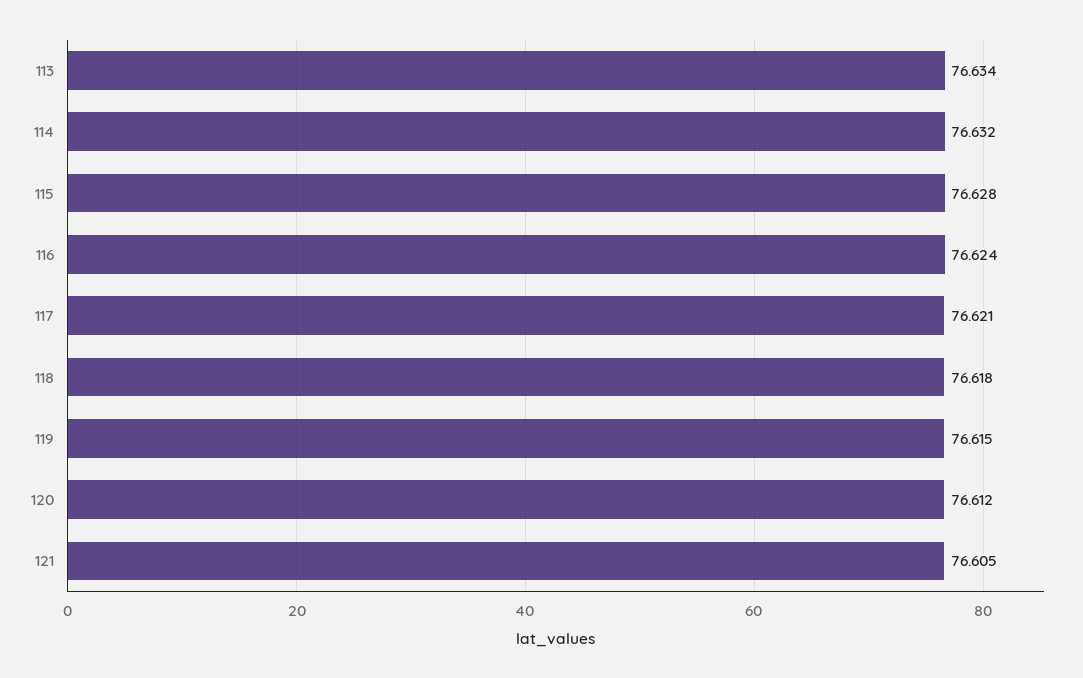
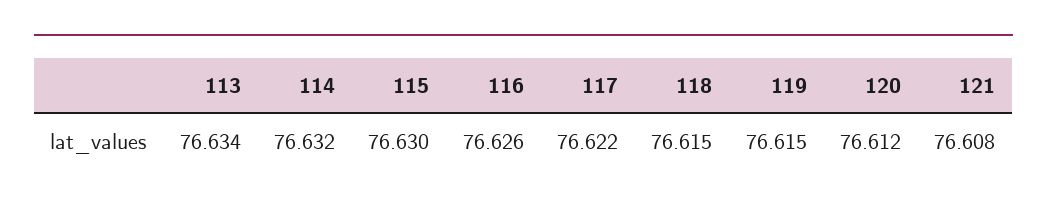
  {
    "113": 76.634,
    "114": 76.632,
-   "115": 76.628,
+   "115": 76.63,
-   "116": 76.624,
+   "116": 76.626,
-   "117": 76.621,
+   "117": 76.622,
-   "118": 76.618,
+   "118": 76.615,
    "119": 76.615,
    "120": 76.612,
-   "121": 76.605
+   "121": 76.608
  }

